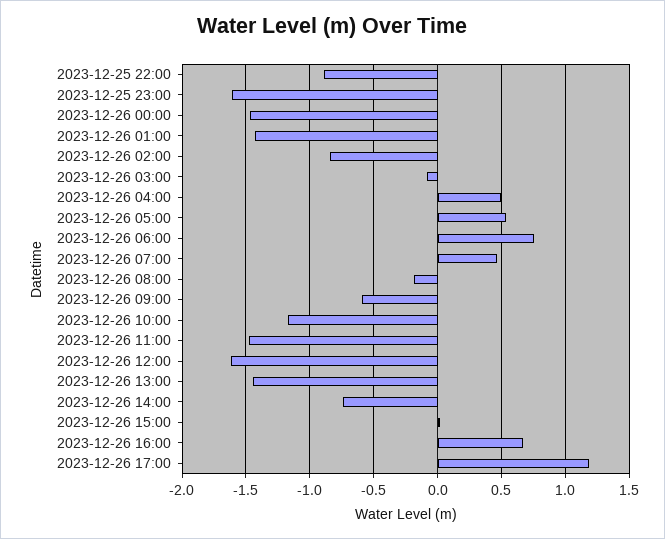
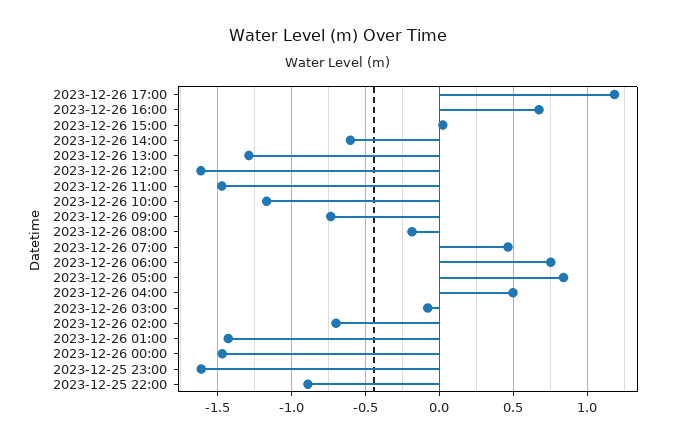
  {
    "2023-12-25 22:00": -0.9,
    "2023-12-25 23:00": -1.6,
    "2023-12-26 00:00": -1.45,
    "2023-12-26 01:00": -1.45,
-   "2023-12-26 02:00": -0.85,
+   "2023-12-26 02:00": -0.7,
    "2023-12-26 03:00": -0.1,
    "2023-12-26 04:00": 0.5,
-   "2023-12-26 05:00": 0.55,
+   "2023-12-26 05:00": 0.85,
    "2023-12-26 06:00": 0.75,
    "2023-12-26 07:00": 0.45,
    "2023-12-26 08:00": -0.2,
-   "2023-12-26 09:00": -0.6,
+   "2023-12-26 09:00": -0.75,
    "2023-12-26 10:00": -1.15,
    "2023-12-26 11:00": -1.45,
    "2023-12-26 12:00": -1.6,
-   "2023-12-26 13:00": -1.45,
+   "2023-12-26 13:00": -1.3,
-   "2023-12-26 14:00": -0.75,
+   "2023-12-26 14:00": -0.6,
    "2023-12-26 15:00": 0,
    "2023-12-26 16:00": 0.65,
    "2023-12-26 17:00": 1.2
  }

